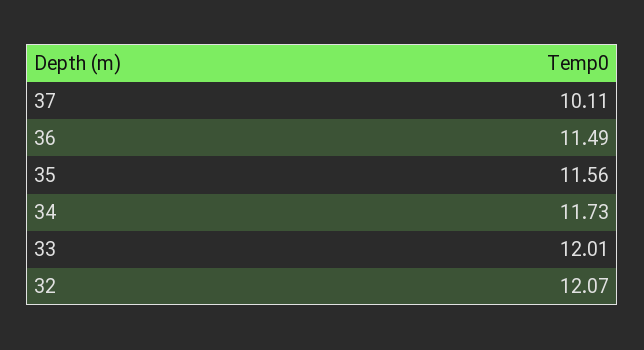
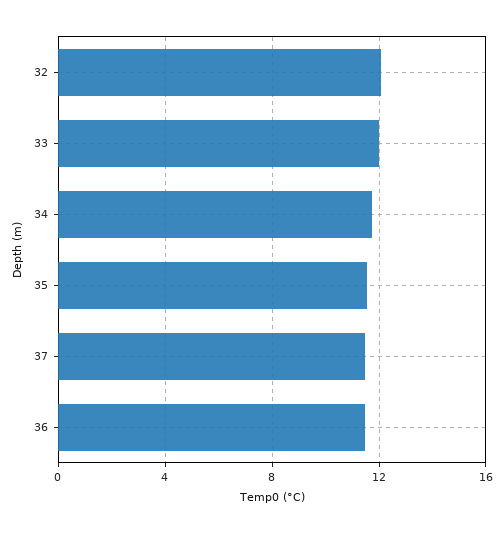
  {
-   "37": 10.11,
+   "37": 11.5,
    "36": 11.49,
    "35": 11.56,
    "34": 11.73,
    "33": 12.01,
    "32": 12.07
  }

